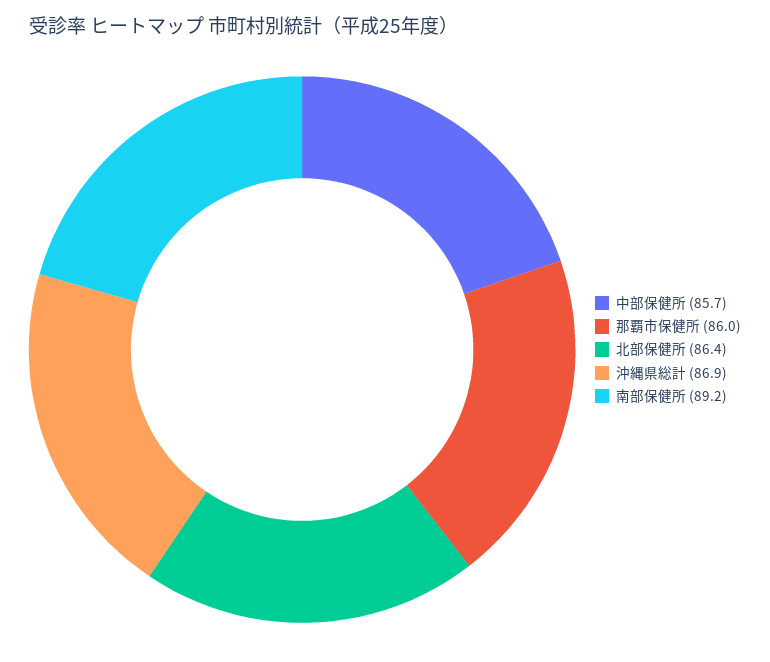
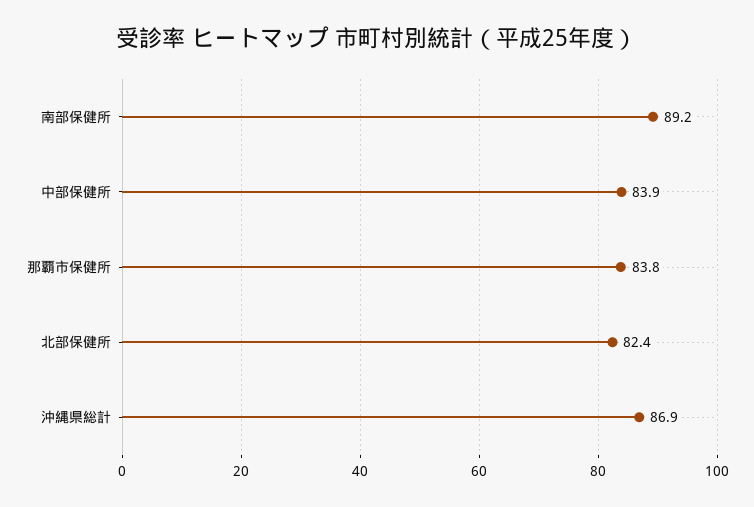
  {
-   "中部保健所": 85.7,
+   "中部保健所": 83.9,
-   "那覇市保健所": 86,
+   "那覇市保健所": 83.8,
-   "北部保健所": 86.4,
+   "北部保健所": 82.4,
    "沖縄県総計": 86.9,
    "南部保健所": 89.2
  }

